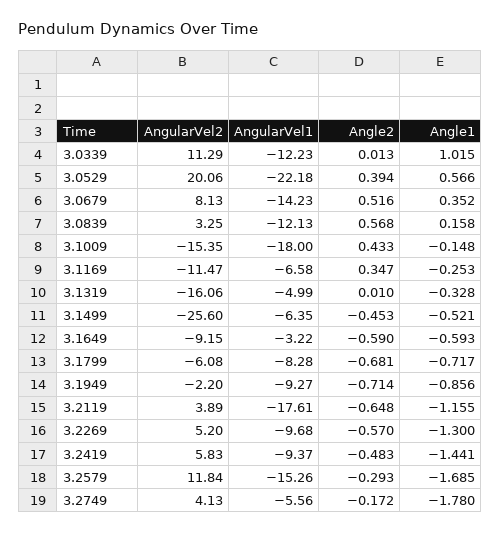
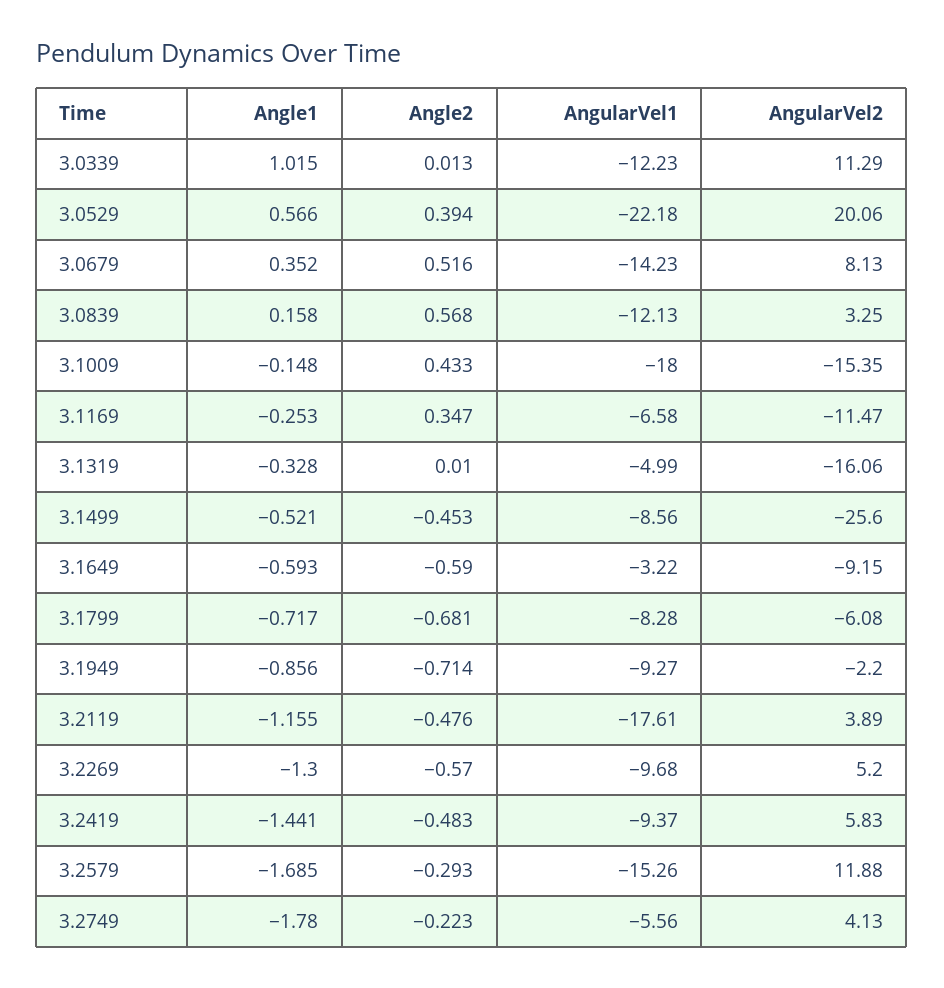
  {
    "AngularVel2": {
      "3.0339": 11.29,
      "3.0529": 20.06,
      "3.0679": 8.13,
      "3.0839": 3.25,
      "3.1009": -15.35,
      "3.1169": -11.47,
      "3.1319": -16.06,
      "3.1499": -25.6,
      "3.1649": -9.15,
      "3.1799": -6.08,
      "3.1949": -2.2,
      "3.2119": 3.89,
      "3.2269": 5.2,
      "3.2419": 5.83,
-     "3.2579": 11.84,
+     "3.2579": 11.88,
      "3.2749": 4.13
    },
    "AngularVel1": {
      "3.0339": -12.23,
      "3.0529": -22.18,
      "3.0679": -14.23,
      "3.0839": -12.13,
      "3.1009": -18,
      "3.1169": -6.58,
      "3.1319": -4.99,
-     "3.1499": -6.35,
+     "3.1499": -8.56,
      "3.1649": -3.22,
      "3.1799": -8.28,
      "3.1949": -9.27,
      "3.2119": -17.61,
      "3.2269": -9.68,
      "3.2419": -9.37,
      "3.2579": -15.26,
      "3.2749": -5.56
    },
    "Angle2": {
      "3.0339": 0.013,
      "3.0529": 0.394,
      "3.0679": 0.516,
      "3.0839": 0.568,
      "3.1009": 0.433,
      "3.1169": 0.347,
      "3.1319": 0.01,
      "3.1499": -0.453,
      "3.1649": -0.59,
      "3.1799": -0.681,
      "3.1949": -0.714,
-     "3.2119": -0.648,
+     "3.2119": -0.476,
      "3.2269": -0.57,
      "3.2419": -0.483,
      "3.2579": -0.293,
-     "3.2749": -0.172
+     "3.2749": -0.223
    },
    "Angle1": {
      "3.0339": 1.015,
      "3.0529": 0.566,
      "3.0679": 0.352,
      "3.0839": 0.158,
      "3.1009": -0.148,
      "3.1169": -0.253,
      "3.1319": -0.328,
      "3.1499": -0.521,
      "3.1649": -0.593,
      "3.1799": -0.717,
      "3.1949": -0.856,
      "3.2119": -1.155,
      "3.2269": -1.3,
      "3.2419": -1.441,
      "3.2579": -1.685,
      "3.2749": -1.78
    }
  }

